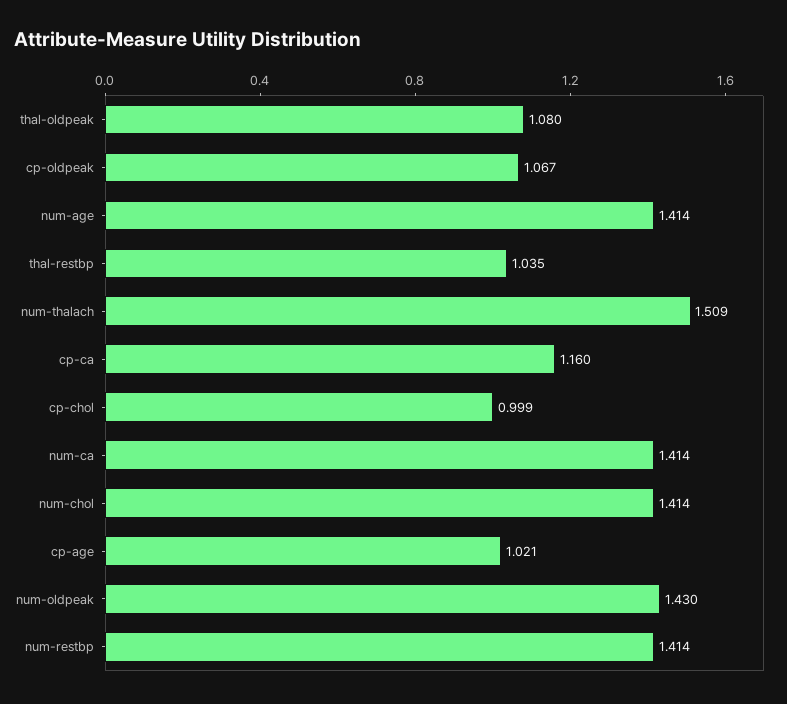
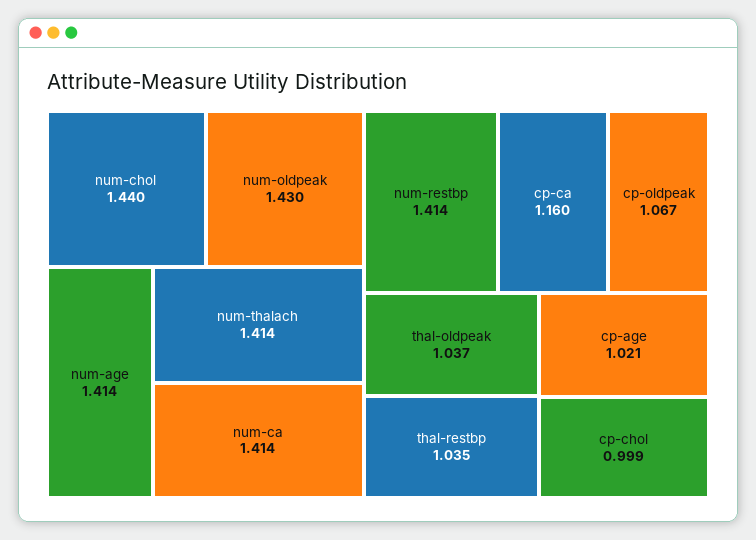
  {
-   "thal-oldpeak": 1.08,
+   "thal-oldpeak": 1.037,
    "cp-oldpeak": 1.067,
    "num-age": 1.414,
    "thal-restbp": 1.035,
-   "num-thalach": 1.509,
+   "num-thalach": 1.414,
    "cp-ca": 1.16,
    "cp-chol": 0.999,
    "num-ca": 1.414,
-   "num-chol": 1.414,
+   "num-chol": 1.44,
    "cp-age": 1.021,
    "num-oldpeak": 1.43,
    "num-restbp": 1.414
  }

